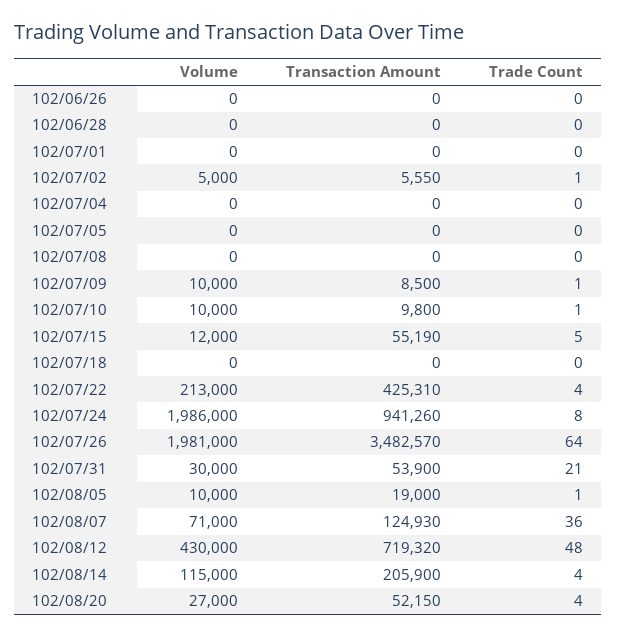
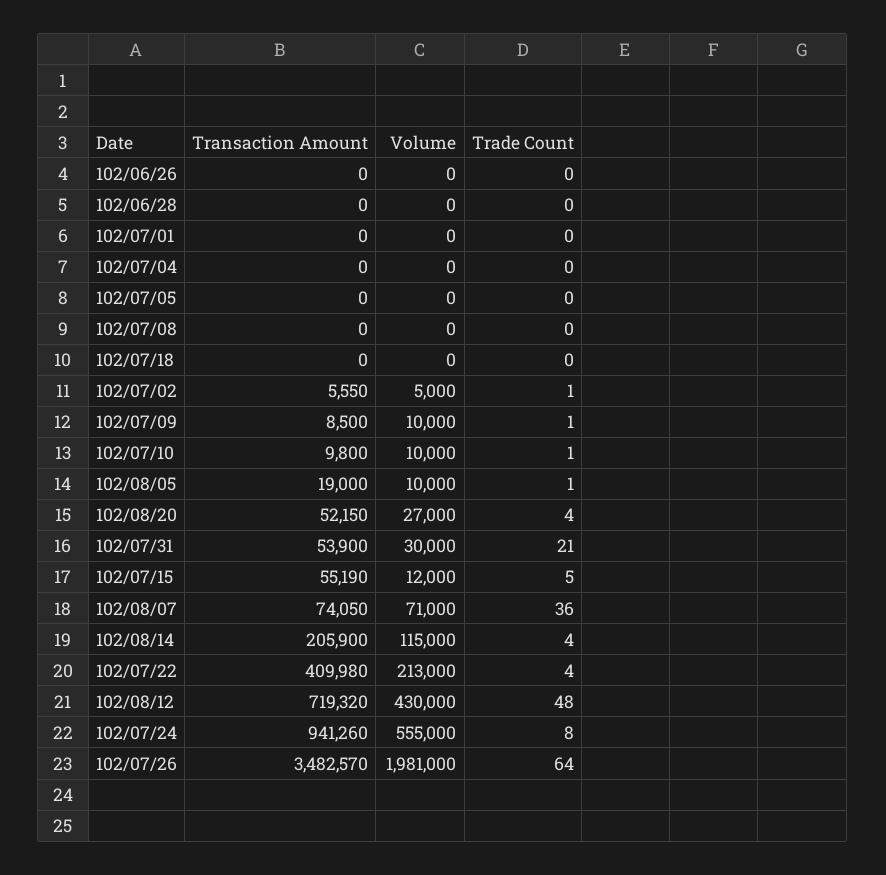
  {
    "Volume": {
      "102/06/26": 0,
      "102/06/28": 0,
      "102/07/01": 0,
      "102/07/02": 5000,
      "102/07/04": 0,
      "102/07/05": 0,
      "102/07/08": 0,
      "102/07/09": 10000,
      "102/07/10": 10000,
      "102/07/15": 12000,
      "102/07/18": 0,
      "102/07/22": 213000,
-     "102/07/24": 1986000,
+     "102/07/24": 555000,
      "102/07/26": 1981000,
      "102/07/31": 30000,
      "102/08/05": 10000,
      "102/08/07": 71000,
      "102/08/12": 430000,
      "102/08/14": 115000,
      "102/08/20": 27000
    },
    "Transaction Amount": {
      "102/06/26": 0,
      "102/06/28": 0,
      "102/07/01": 0,
      "102/07/02": 5550,
      "102/07/04": 0,
      "102/07/05": 0,
      "102/07/08": 0,
      "102/07/09": 8500,
      "102/07/10": 9800,
      "102/07/15": 55190,
      "102/07/18": 0,
-     "102/07/22": 425310,
+     "102/07/22": 409980,
      "102/07/24": 941260,
      "102/07/26": 3482570,
      "102/07/31": 53900,
      "102/08/05": 19000,
-     "102/08/07": 124930,
+     "102/08/07": 74050,
      "102/08/12": 719320,
      "102/08/14": 205900,
      "102/08/20": 52150
    },
    "Trade Count": {
      "102/06/26": 0,
      "102/06/28": 0,
      "102/07/01": 0,
      "102/07/02": 1,
      "102/07/04": 0,
      "102/07/05": 0,
      "102/07/08": 0,
      "102/07/09": 1,
      "102/07/10": 1,
      "102/07/15": 5,
      "102/07/18": 0,
      "102/07/22": 4,
      "102/07/24": 8,
      "102/07/26": 64,
      "102/07/31": 21,
      "102/08/05": 1,
      "102/08/07": 36,
      "102/08/12": 48,
      "102/08/14": 4,
      "102/08/20": 4
    }
  }

